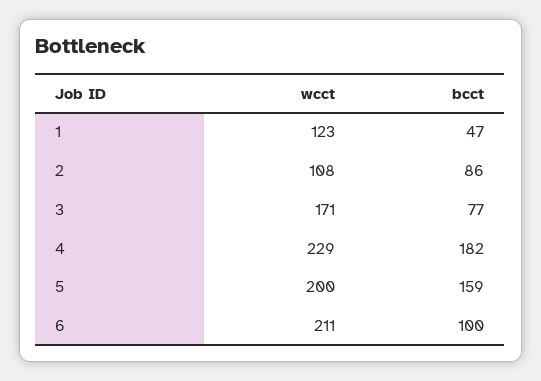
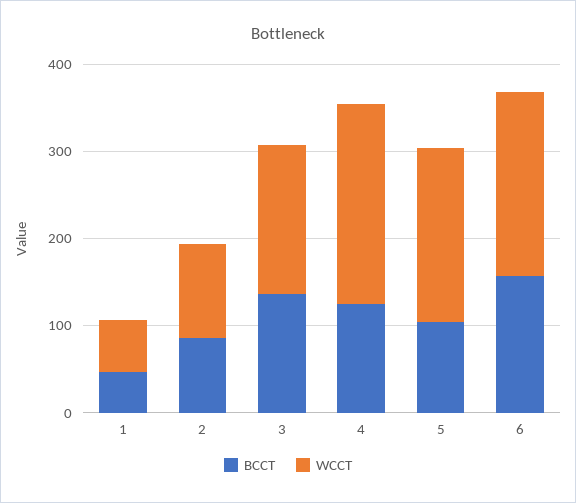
  {
    "wcct": {
-     "1": 123,
+     "1": 60,
      "2": 108,
      "3": 171,
      "4": 229,
      "5": 200,
      "6": 211
    },
    "bcct": {
      "1": 47,
      "2": 86,
-     "3": 77,
+     "3": 140,
-     "4": 182,
+     "4": 120,
-     "5": 159,
+     "5": 100,
-     "6": 100
+     "6": 160
    }
  }

